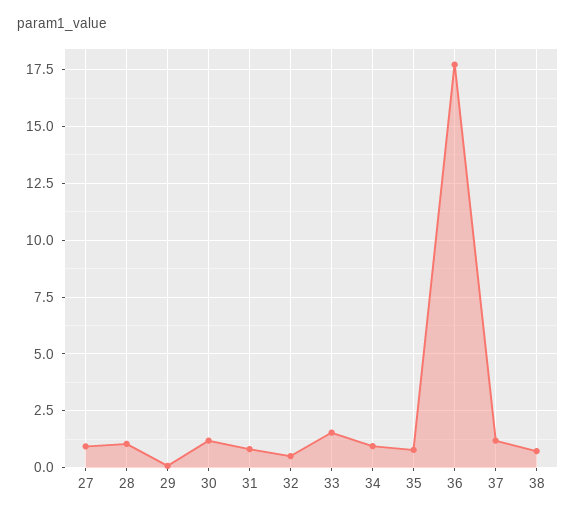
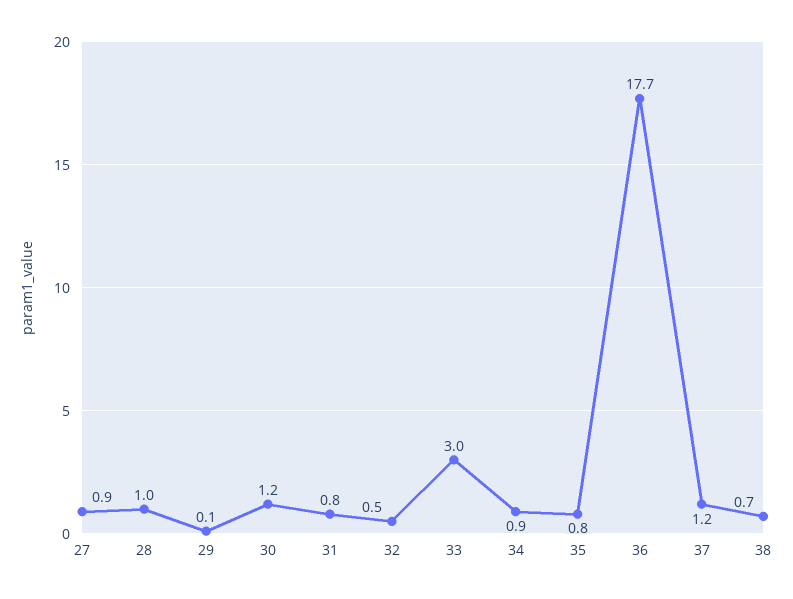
  {
    "27": 0.9,
    "28": 1,
    "29": 0.1,
    "30": 1.2,
    "31": 0.8,
    "32": 0.5,
-   "33": 1.5,
+   "33": 3,
    "34": 0.9,
    "35": 0.8,
    "36": 17.7,
    "37": 1.2,
    "38": 0.7
  }

